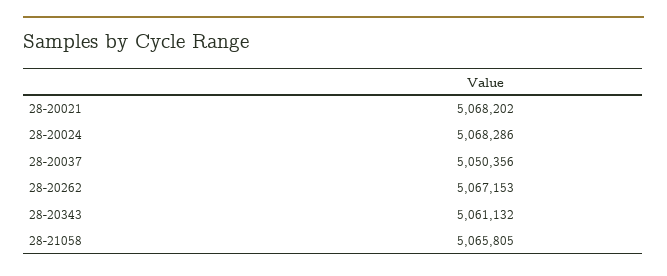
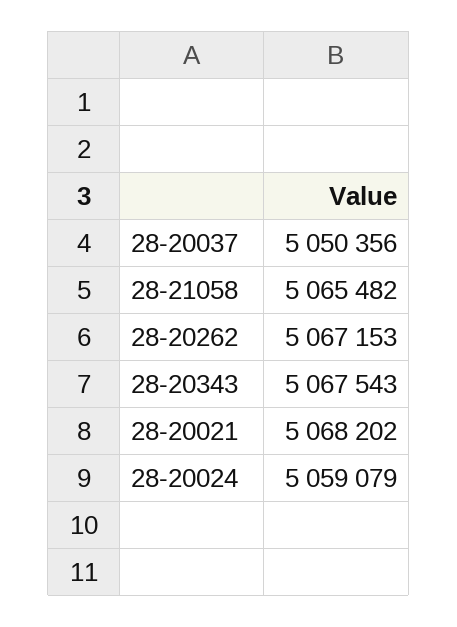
  {
    "28-20021": 5068202,
-   "28-20024": 5068286,
+   "28-20024": 5059079,
    "28-20037": 5050356,
    "28-20262": 5067153,
-   "28-20343": 5061132,
+   "28-20343": 5067543,
-   "28-21058": 5065805
+   "28-21058": 5065482
  }

